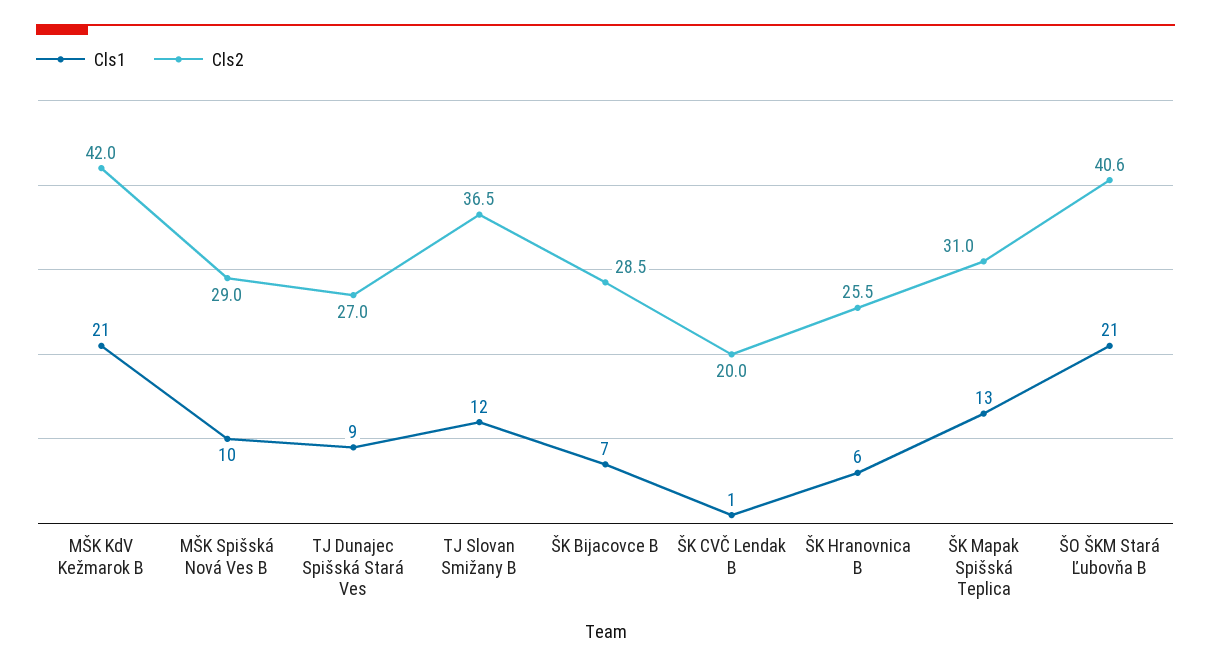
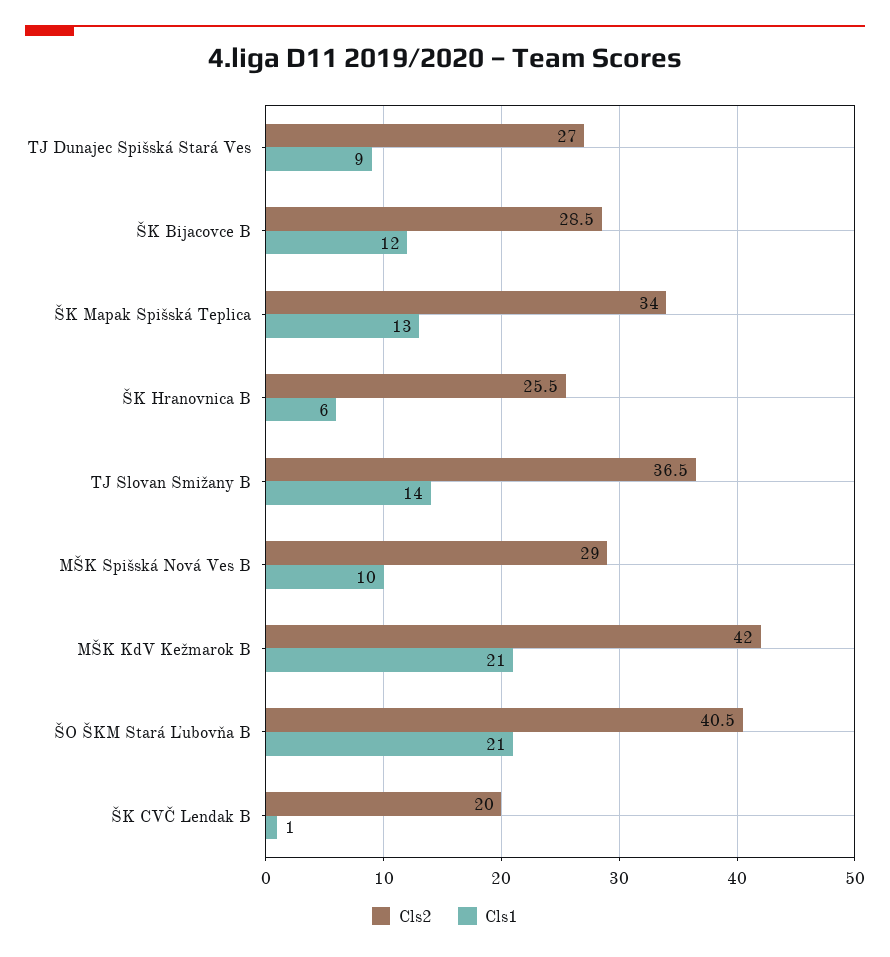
  {
    "Cls1": {
      "MŠK KdV Kežmarok B": 21,
      "MŠK Spišská Nová Ves B": 10,
      "TJ Dunajec Spišská Stará Ves": 9,
-     "TJ Slovan Smižany B": 12,
+     "TJ Slovan Smižany B": 14,
-     "ŠK Bijacovce B": 7,
+     "ŠK Bijacovce B": 12,
      "ŠK CVČ Lendak B": 1,
      "ŠK Hranovnica B": 6,
      "ŠK Mapak Spišská Teplica": 13,
      "ŠO ŠKM Stará Ľubovňa B": 21
    },
    "Cls2": {
      "MŠK KdV Kežmarok B": 42,
      "MŠK Spišská Nová Ves B": 29,
      "TJ Dunajec Spišská Stará Ves": 27,
      "TJ Slovan Smižany B": 36.5,
      "ŠK Bijacovce B": 28.5,
      "ŠK CVČ Lendak B": 20,
      "ŠK Hranovnica B": 25.5,
-     "ŠK Mapak Spišská Teplica": 31,
+     "ŠK Mapak Spišská Teplica": 34,
-     "ŠO ŠKM Stará Ľubovňa B": 40.6
+     "ŠO ŠKM Stará Ľubovňa B": 40.5
    }
  }

